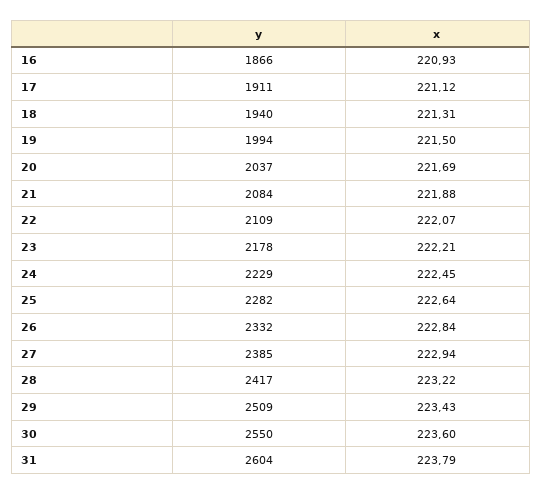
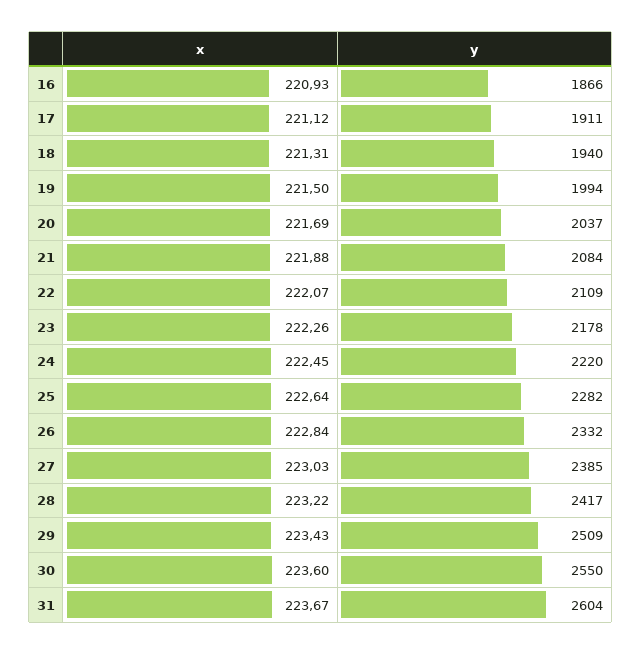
  {
    "y": {
      "16": 1866,
      "17": 1911,
      "18": 1940,
      "19": 1994,
      "20": 2037,
      "21": 2084,
      "22": 2109,
      "23": 2178,
-     "24": 2229,
+     "24": 2220,
      "25": 2282,
      "26": 2332,
      "27": 2385,
      "28": 2417,
      "29": 2509,
      "30": 2550,
      "31": 2604
    },
    "x": {
      "16": 220.93,
      "17": 221.12,
      "18": 221.31,
      "19": 221.5,
      "20": 221.69,
      "21": 221.88,
      "22": 222.07,
-     "23": 222.21,
+     "23": 222.26,
      "24": 222.45,
      "25": 222.64,
      "26": 222.84,
-     "27": 222.94,
+     "27": 223.03,
      "28": 223.22,
      "29": 223.43,
      "30": 223.6,
-     "31": 223.79
+     "31": 223.67
    }
  }

